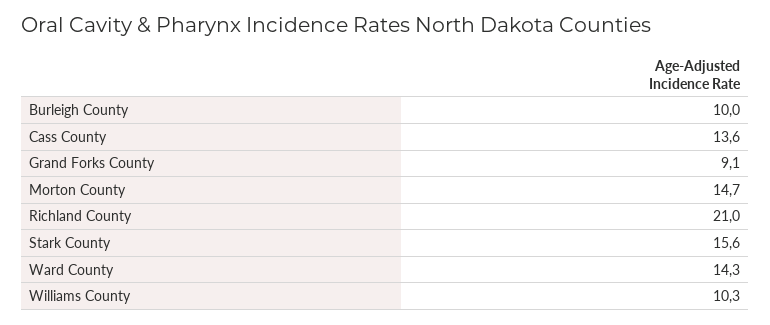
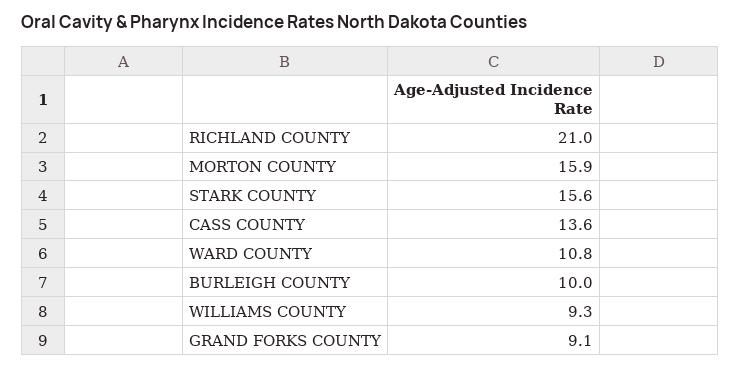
  {
    "Burleigh County": 10,
    "Cass County": 13.6,
    "Grand Forks County": 9.1,
-   "Morton County": 14.7,
+   "Morton County": 15.9,
    "Richland County": 21,
    "Stark County": 15.6,
-   "Ward County": 14.3,
+   "Ward County": 10.8,
-   "Williams County": 10.3
+   "Williams County": 9.3
  }

